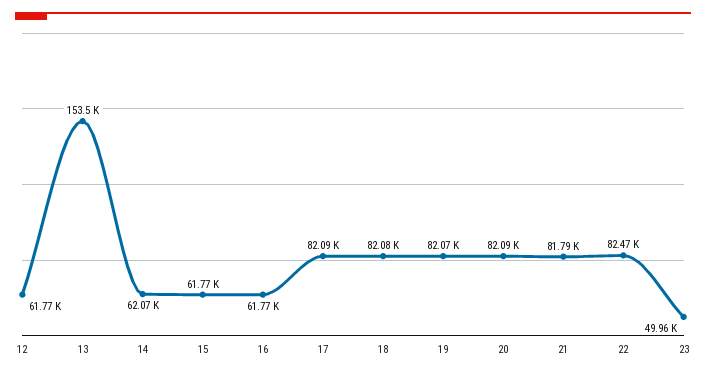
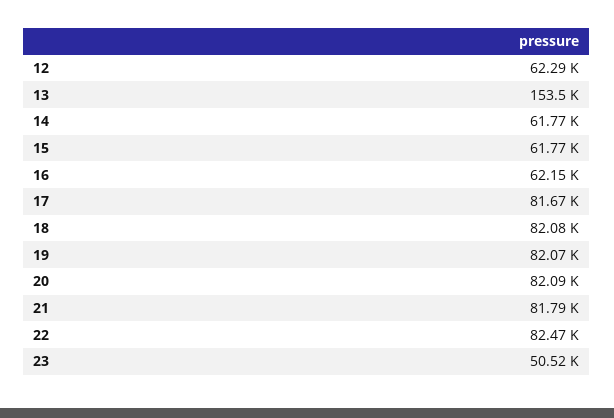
  {
-   "12": 61770,
+   "12": 62290,
    "13": 153500,
-   "14": 62070,
+   "14": 61770,
    "15": 61770,
-   "16": 61770,
+   "16": 62150,
-   "17": 82090,
+   "17": 81670,
    "18": 82080,
    "19": 82070,
    "20": 82090,
    "21": 81790,
    "22": 82470,
-   "23": 49960
+   "23": 50520
  }

